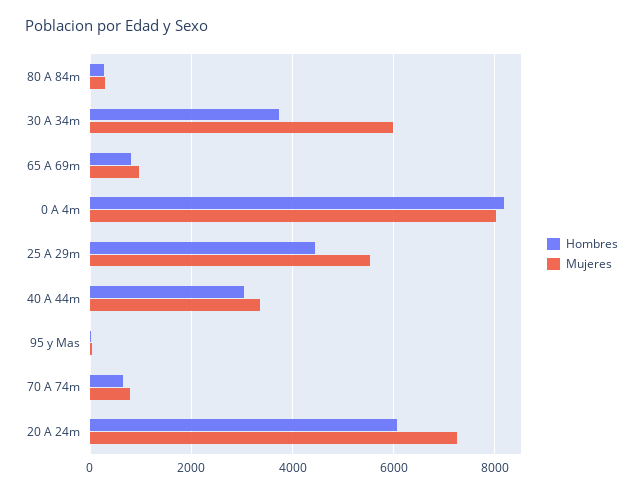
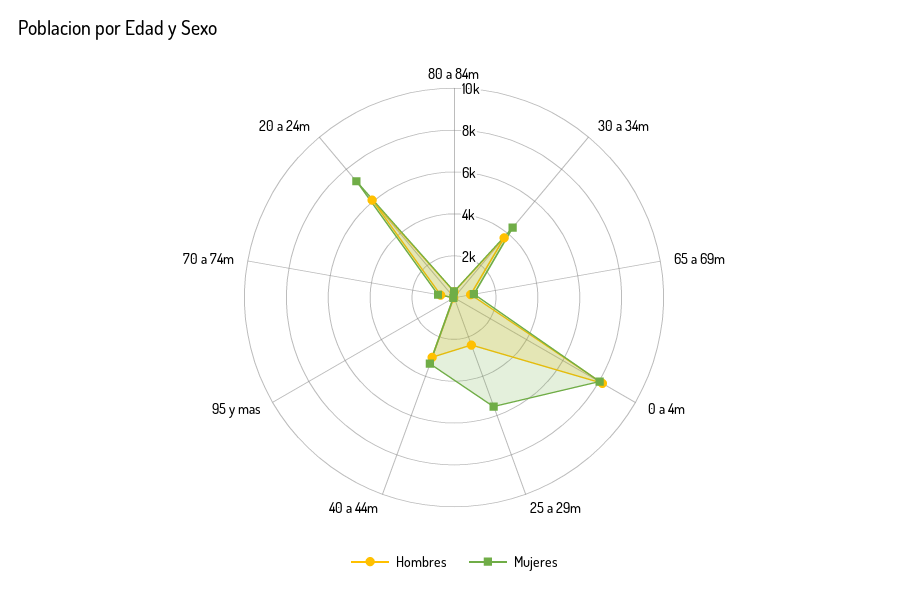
  {
    "Hombres": {
      "80 A 84m": 200,
      "30 A 34m": 3800,
      "65 A 69m": 800,
      "0 A 4m": 8200,
-     "25 A 29m": 4400,
+     "25 A 29m": 2500,
      "40 A 44m": 3000,
      "95 y Mas": 0,
      "70 A 74m": 600,
      "20 A 24m": 6000
    },
    "Mujeres": {
      "80 A 84m": 200,
-     "30 A 34m": 6000,
+     "30 A 34m": 4500,
      "65 A 69m": 1000,
      "0 A 4m": 8000,
      "25 A 29m": 5600,
      "40 A 44m": 3400,
      "95 y Mas": 0,
      "70 A 74m": 800,
      "20 A 24m": 7200
    }
  }

